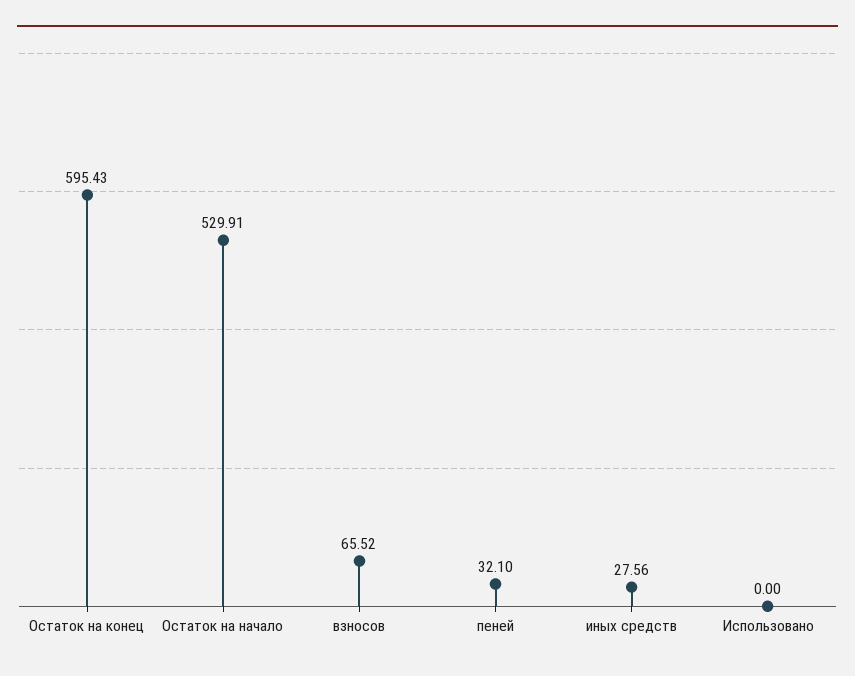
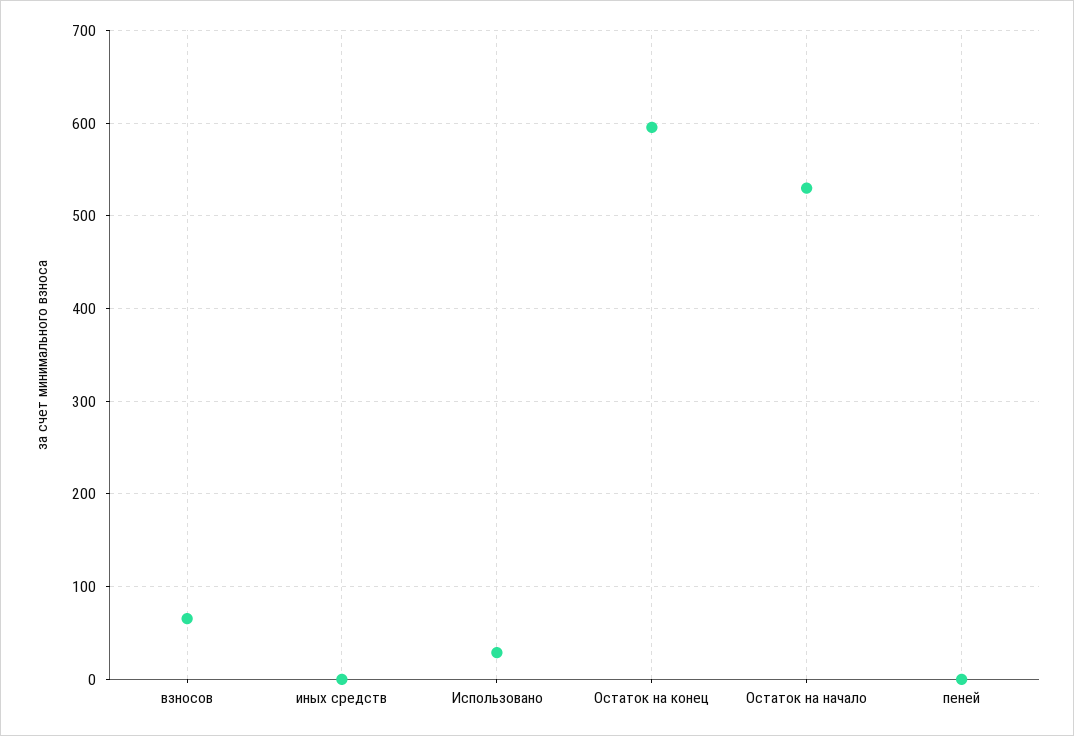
  {
    "Остаток на конец": 595.43,
    "Остаток на начало": 529.91,
    "взносов": 65.52,
-   "пеней": 32.1,
+   "пеней": 0,
-   "иных средств": 27.56,
+   "иных средств": 0,
-   "Использовано": 0
+   "Использовано": 30
  }

